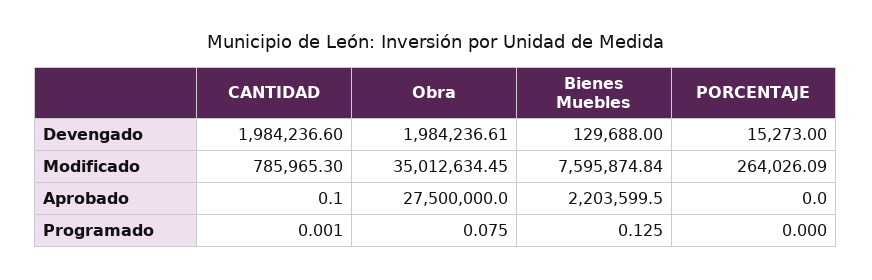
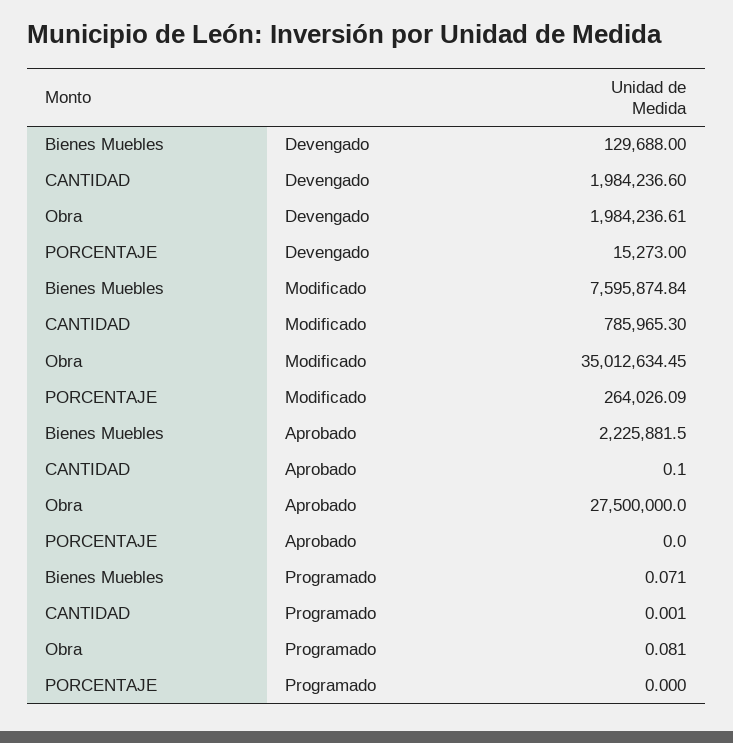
  {
    "CANTIDAD": {
      "Devengado": 1984236.6,
      "Modificado": 785965.3,
      "Aprobado": 0.1,
      "Programado": 0.001
    },
    "Obra": {
      "Devengado": 1984236.61,
      "Modificado": 35012634.45,
      "Aprobado": 27500000,
-     "Programado": 0.075
+     "Programado": 0.081
    },
    "Bienes Muebles": {
      "Devengado": 129688,
      "Modificado": 7595874.84,
-     "Aprobado": 2203599.5,
+     "Aprobado": 2225881.5,
-     "Programado": 0.125
+     "Programado": 0.071
    },
    "PORCENTAJE": {
      "Devengado": 15273,
      "Modificado": 264026.09,
      "Aprobado": 0,
      "Programado": 0
    }
  }

